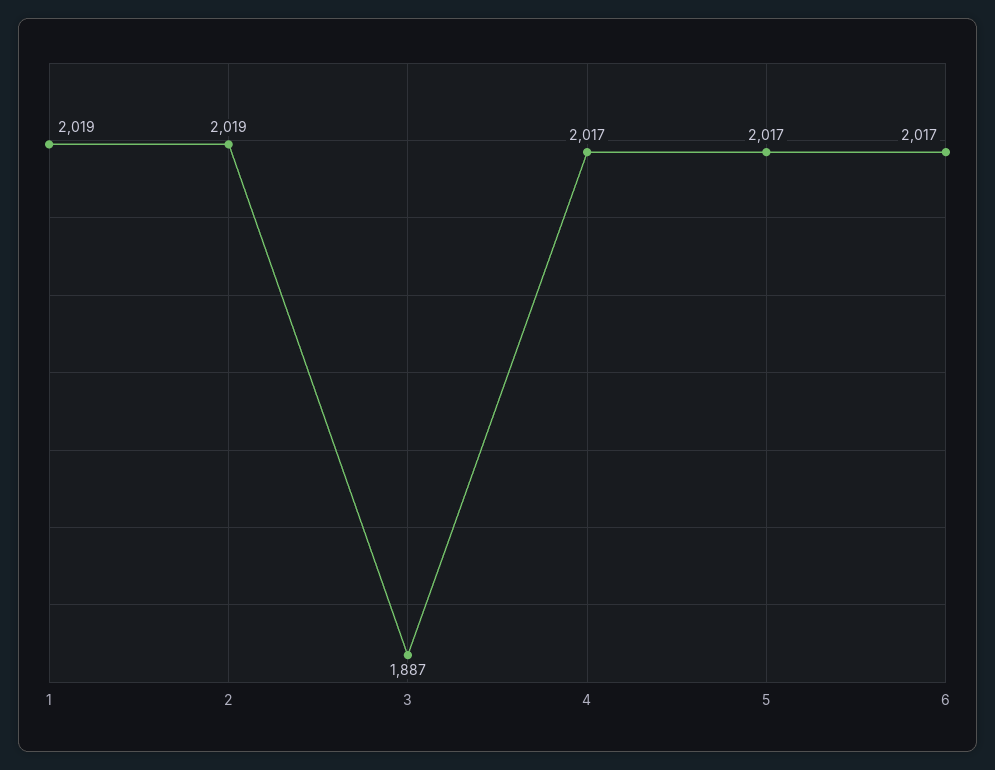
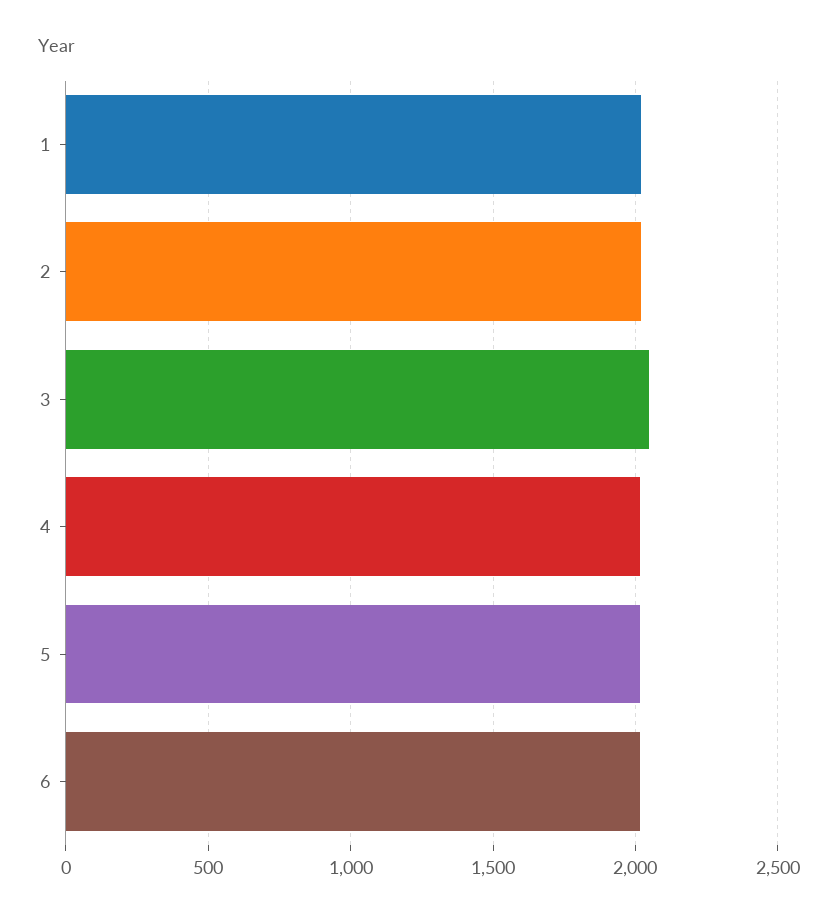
  {
    "1": 2019,
    "2": 2019,
-   "3": 1887,
+   "3": 2050,
    "4": 2017,
    "5": 2017,
    "6": 2017
  }

